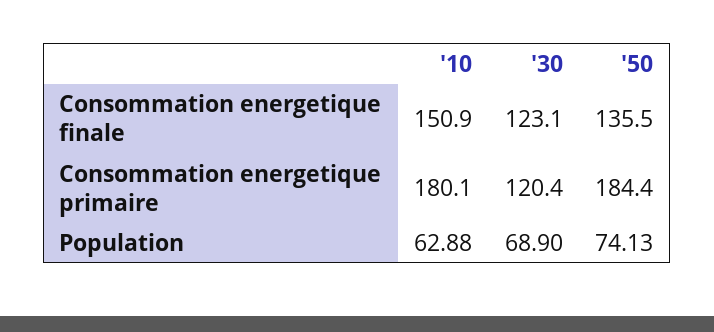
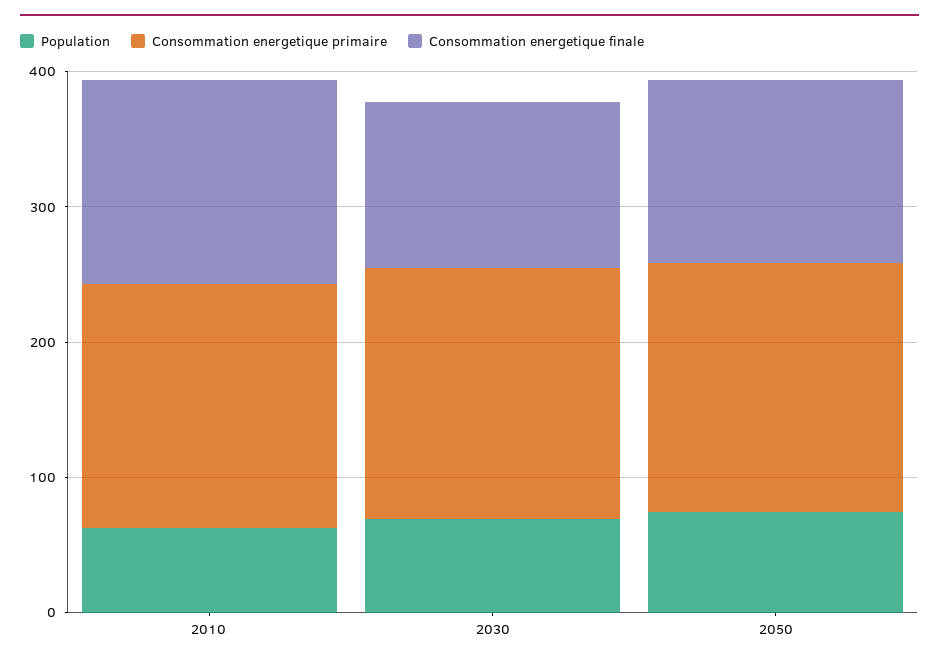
  {
    "Consommation energetique finale": {
      "'10": 150.9,
      "'30": 123.1,
      "'50": 135.5
    },
    "Consommation energetique primaire": {
      "'10": 180.1,
-     "'30": 120.4,
+     "'30": 180,
      "'50": 184.4
    },
    "Population": {
      "'10": 62.88,
      "'30": 68.9,
      "'50": 74.13
    }
  }

